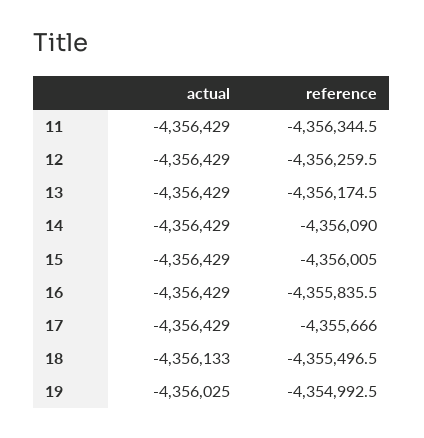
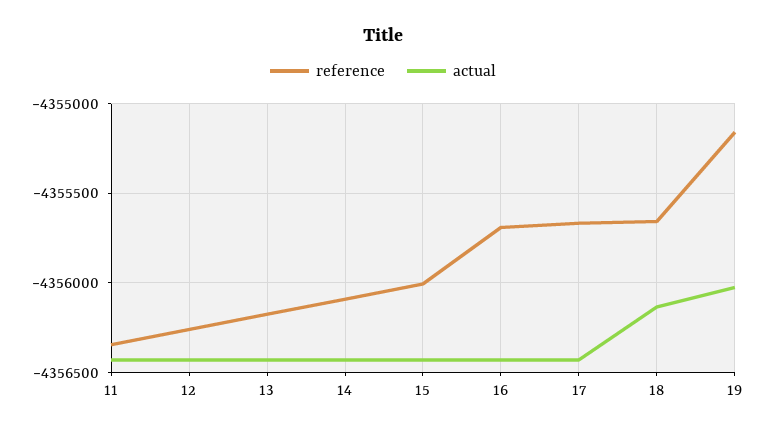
  {
    "actual": {
      "11": -4356429,
      "12": -4356429,
      "13": -4356429,
      "14": -4356429,
      "15": -4356429,
      "16": -4356429,
      "17": -4356429,
      "18": -4356133,
      "19": -4356025
    },
    "reference": {
      "11": -4356344.5,
      "12": -4356259.5,
      "13": -4356174.5,
      "14": -4356090,
      "15": -4356005,
-     "16": -4355835.5,
+     "16": -4355700,
      "17": -4355666,
-     "18": -4355496.5,
+     "18": -4355650,
-     "19": -4354992.5
+     "19": -4355150
    }
  }

